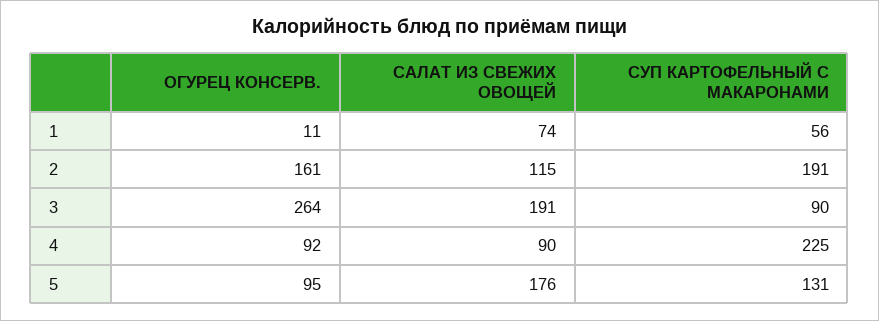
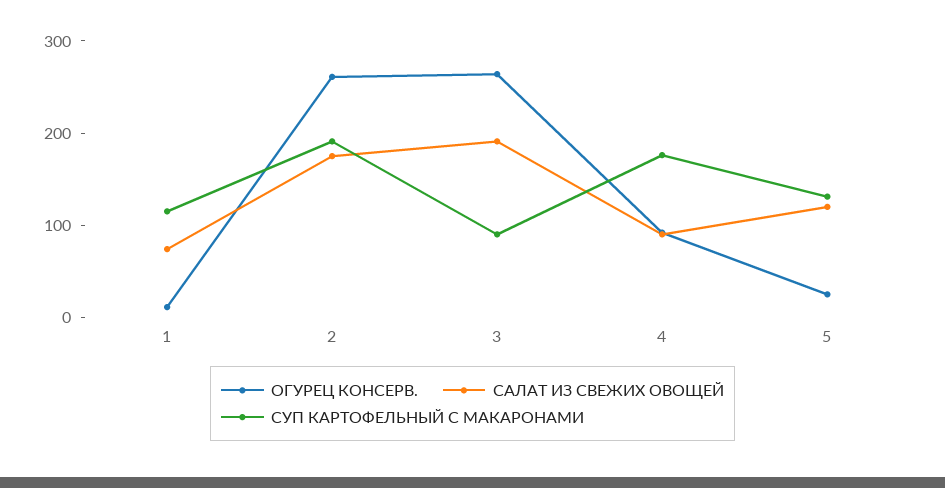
  {
    "ОГУРЕЦ КОНСЕРВ.": {
      "1": 11,
-     "2": 161,
+     "2": 260,
      "3": 264,
      "4": 92,
-     "5": 95
+     "5": 20
    },
    "САЛАТ ИЗ СВЕЖИХ ОВОЩЕЙ": {
      "1": 74,
-     "2": 115,
+     "2": 180,
      "3": 191,
      "4": 90,
-     "5": 176
+     "5": 120
    },
    "СУП КАРТОФЕЛЬНЫЙ С МАКАРОНАМИ": {
-     "1": 56,
+     "1": 120,
      "2": 191,
      "3": 90,
-     "4": 225,
+     "4": 180,
      "5": 131
    }
  }

